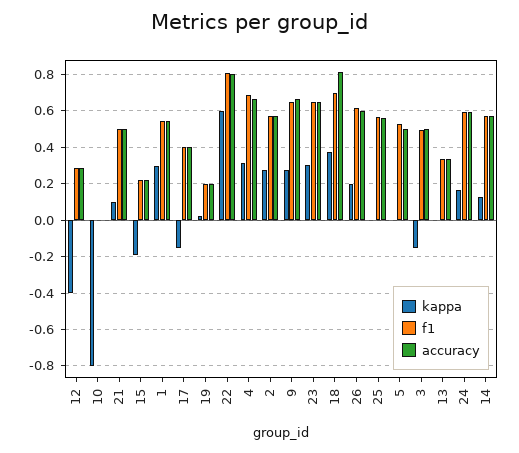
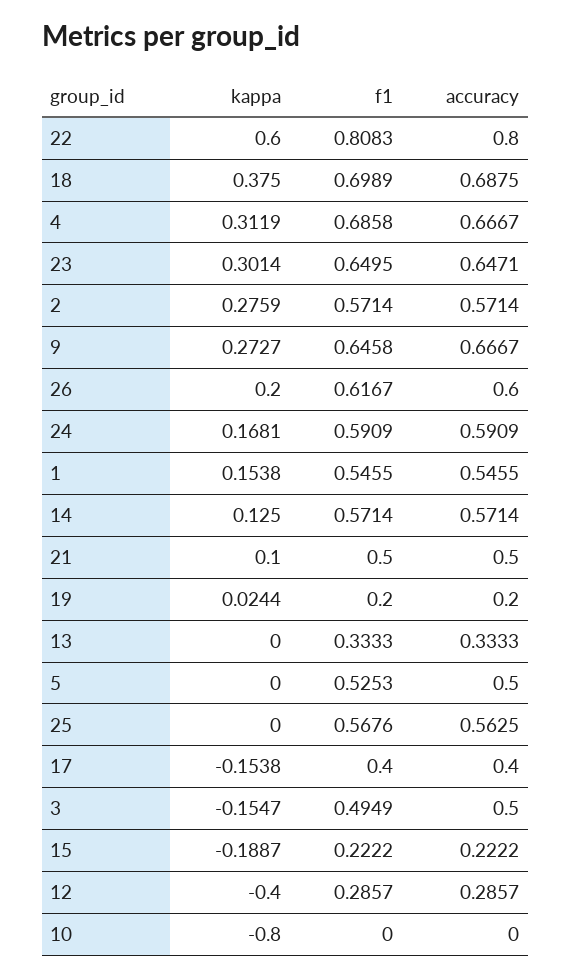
  {
    "kappa": {
      "12": -0.4,
      "10": -0.8,
      "21": 0.1,
      "15": -0.1887,
-     "1": 0.3,
+     "1": 0.1538,
      "17": -0.1538,
      "19": 0.0244,
      "22": 0.6,
      "4": 0.3119,
      "2": 0.2759,
      "9": 0.2727,
      "23": 0.3014,
      "18": 0.375,
      "26": 0.2,
      "25": 0,
      "5": 0,
      "3": -0.1547,
      "13": 0,
      "24": 0.1681,
      "14": 0.125
    },
    "f1": {
      "12": 0.2857,
      "10": 0,
      "21": 0.5,
      "15": 0.2222,
      "1": 0.5455,
      "17": 0.4,
      "19": 0.2,
      "22": 0.8083,
      "4": 0.6858,
      "2": 0.5714,
      "9": 0.6458,
      "23": 0.6495,
      "18": 0.6989,
      "26": 0.6167,
      "25": 0.5676,
      "5": 0.5253,
      "3": 0.4949,
      "13": 0.3333,
      "24": 0.5909,
      "14": 0.5714
    },
    "accuracy": {
      "12": 0.2857,
      "10": 0,
      "21": 0.5,
      "15": 0.2222,
      "1": 0.5455,
      "17": 0.4,
      "19": 0.2,
      "22": 0.8,
      "4": 0.6667,
      "2": 0.5714,
      "9": 0.6667,
      "23": 0.6471,
-     "18": 0.8,
+     "18": 0.6875,
      "26": 0.6,
      "25": 0.5625,
      "5": 0.5,
      "3": 0.5,
      "13": 0.3333,
      "24": 0.5909,
      "14": 0.5714
    }
  }

